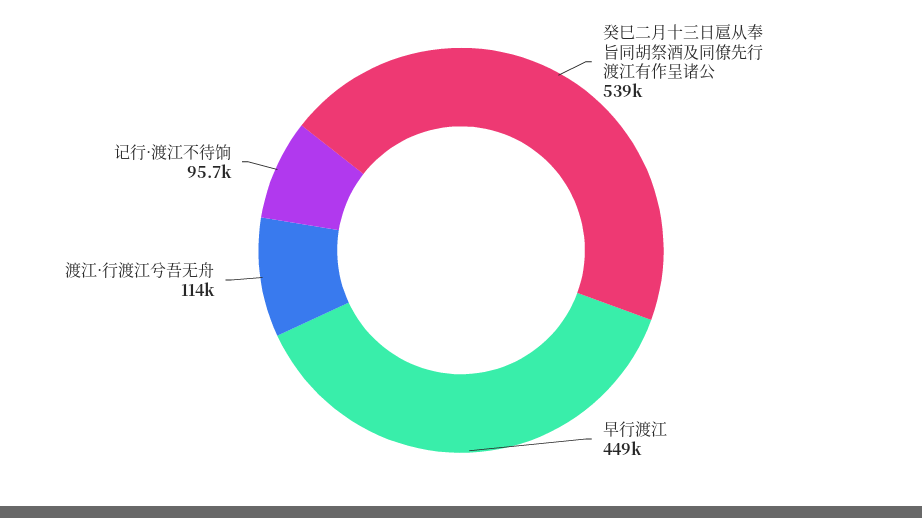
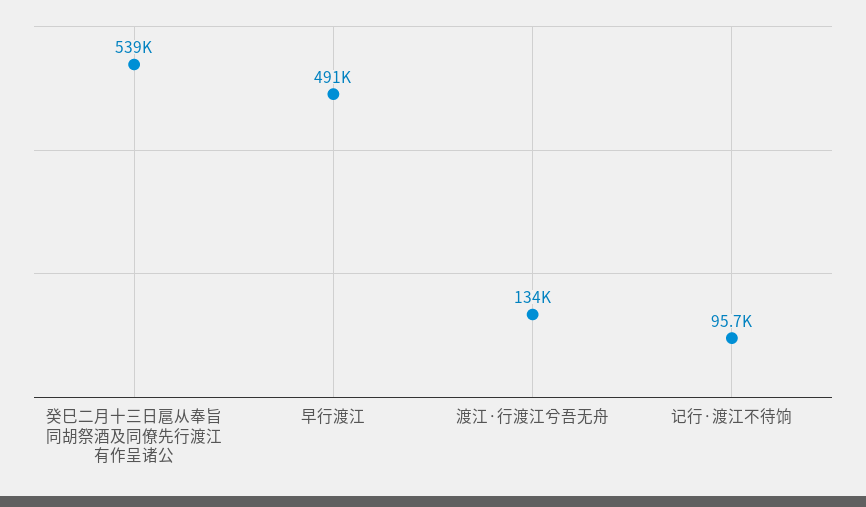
  {
    "癸巳二月十三日扈从奉旨同胡祭酒及同僚先行渡江有作呈诸公": 539000,
-   "早行渡江": 449000,
+   "早行渡江": 491000,
-   "渡江·行渡江兮吾无舟": 114000,
+   "渡江·行渡江兮吾无舟": 134000,
    "记行·渡江不待饷": 95700
  }

